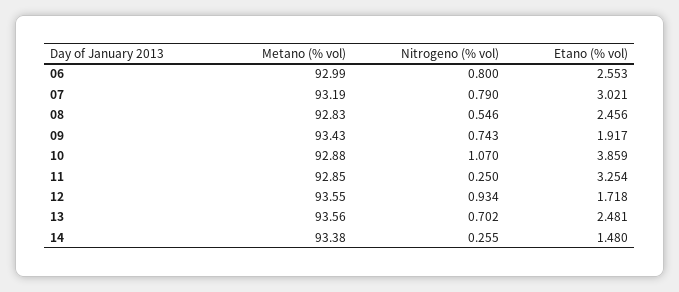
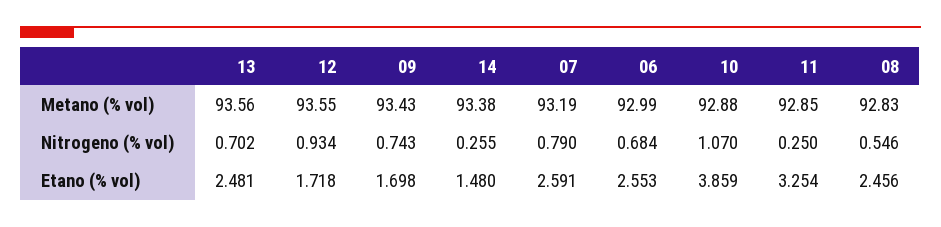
  {
    "Metano (% vol)": {
      "06": 92.99,
      "07": 93.19,
      "08": 92.83,
      "09": 93.43,
      "10": 92.88,
      "11": 92.85,
      "12": 93.55,
      "13": 93.56,
      "14": 93.38
    },
    "Nitrogeno (% vol)": {
-     "06": 0.8,
+     "06": 0.684,
      "07": 0.79,
      "08": 0.546,
      "09": 0.743,
      "10": 1.07,
      "11": 0.25,
      "12": 0.934,
      "13": 0.702,
      "14": 0.255
    },
    "Etano (% vol)": {
      "06": 2.553,
-     "07": 3.021,
+     "07": 2.591,
      "08": 2.456,
-     "09": 1.917,
+     "09": 1.698,
      "10": 3.859,
      "11": 3.254,
      "12": 1.718,
      "13": 2.481,
      "14": 1.48
    }
  }

